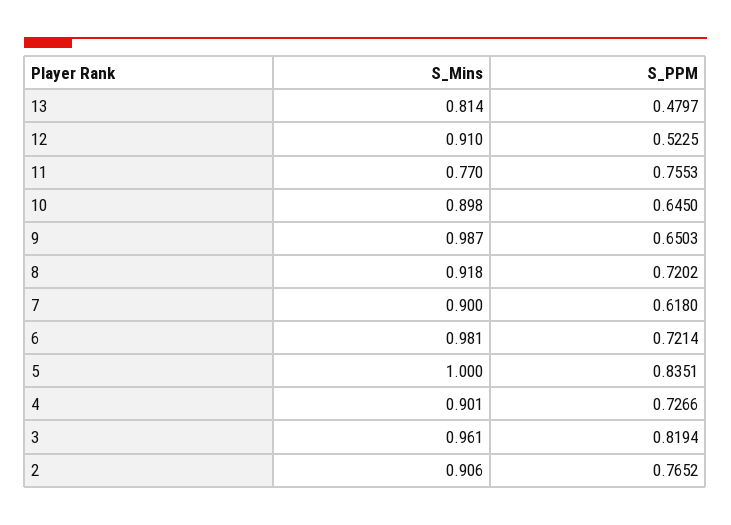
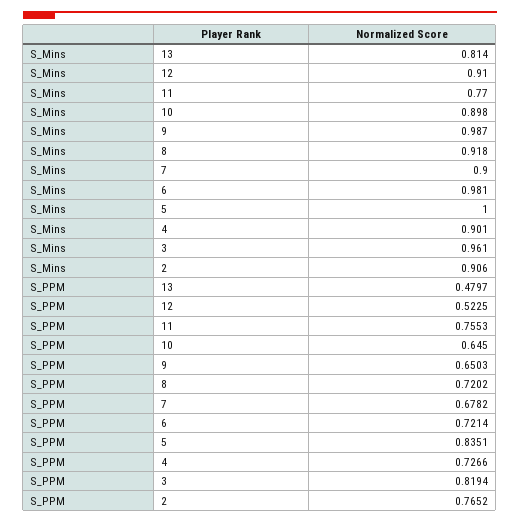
  {
    "S_Mins": {
      "13": 0.814,
      "12": 0.91,
      "11": 0.77,
      "10": 0.898,
      "9": 0.987,
      "8": 0.918,
      "7": 0.9,
      "6": 0.981,
      "5": 1,
      "4": 0.901,
      "3": 0.961,
      "2": 0.906
    },
    "S_PPM": {
      "13": 0.4797,
      "12": 0.5225,
      "11": 0.7553,
      "10": 0.645,
      "9": 0.6503,
      "8": 0.7202,
-     "7": 0.618,
+     "7": 0.6782,
      "6": 0.7214,
      "5": 0.8351,
      "4": 0.7266,
      "3": 0.8194,
      "2": 0.7652
    }
  }

